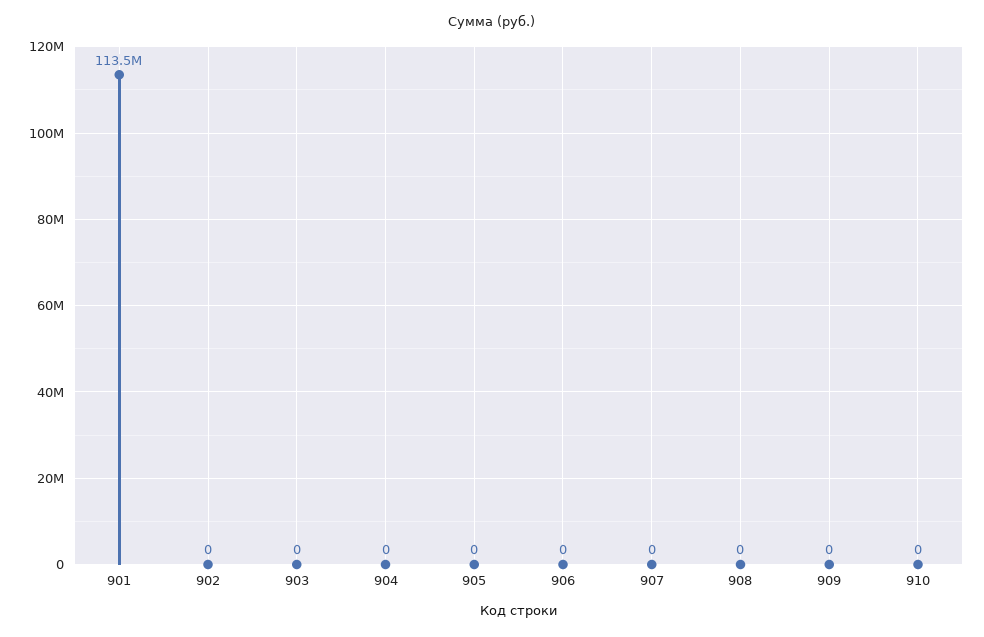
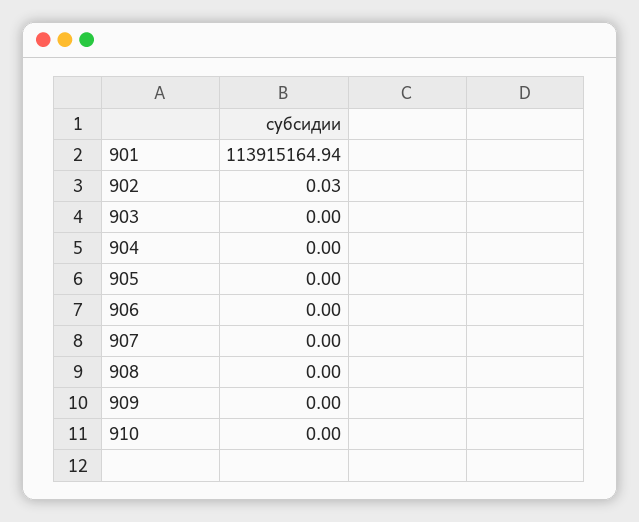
  {
-   "901": 113500000,
+   "901": 113915164.94,
-   "902": 0,
+   "902": 0.03,
    "903": 0,
    "904": 0,
    "905": 0,
    "906": 0,
    "907": 0,
    "908": 0,
    "909": 0,
    "910": 0
  }

